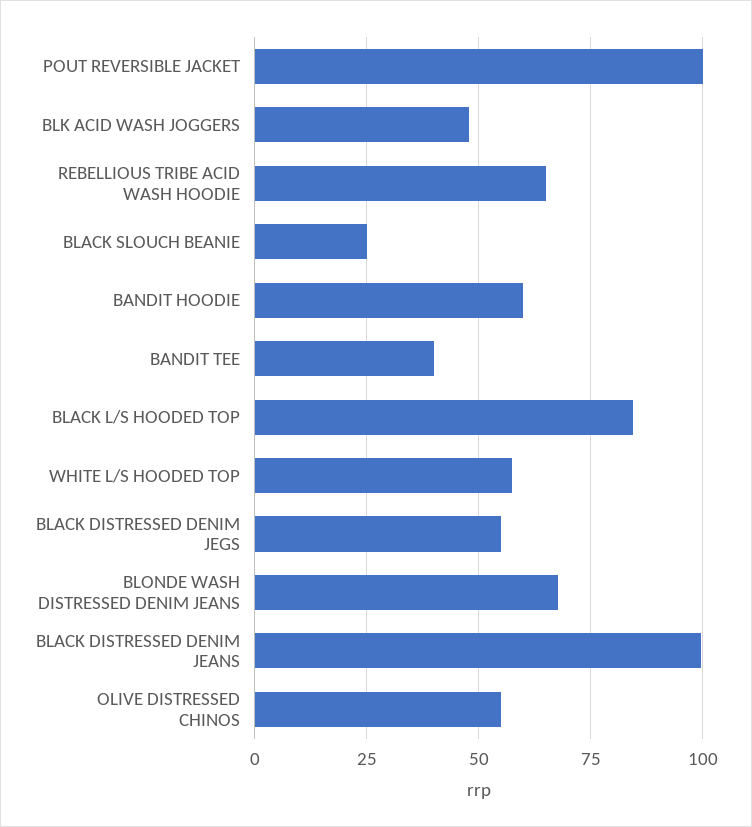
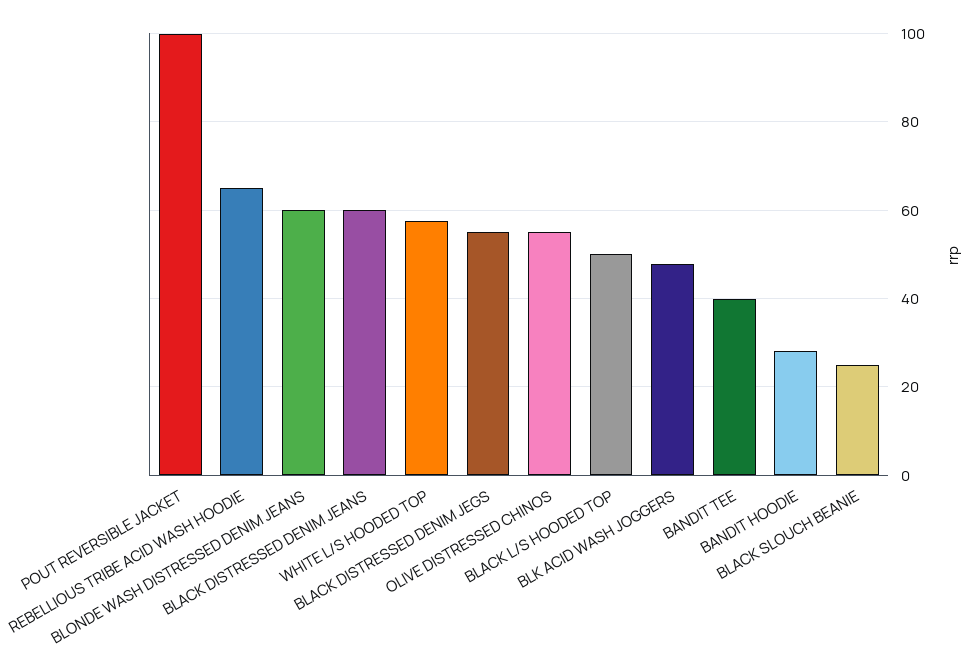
  {
    "POUT REVERSIBLE JACKET": 100,
    "BLK ACID WASH JOGGERS": 48,
    "REBELLIOUS TRIBE ACID WASH HOODIE": 64,
    "BLACK SLOUCH BEANIE": 24,
-   "BANDIT HOODIE": 60,
+   "BANDIT HOODIE": 28,
    "BANDIT TEE": 40,
-   "BLACK L/S HOODED TOP": 85,
+   "BLACK L/S HOODED TOP": 50,
    "WHITE L/S HOODED TOP": 58,
    "BLACK DISTRESSED DENIM JEGS": 54,
-   "BLONDE WASH DISTRESSED DENIM JEANS": 67.5,
+   "BLONDE WASH DISTRESSED DENIM JEANS": 60,
-   "BLACK DISTRESSED DENIM JEANS": 100,
+   "BLACK DISTRESSED DENIM JEANS": 60,
    "OLIVE DISTRESSED CHINOS": 54
  }

